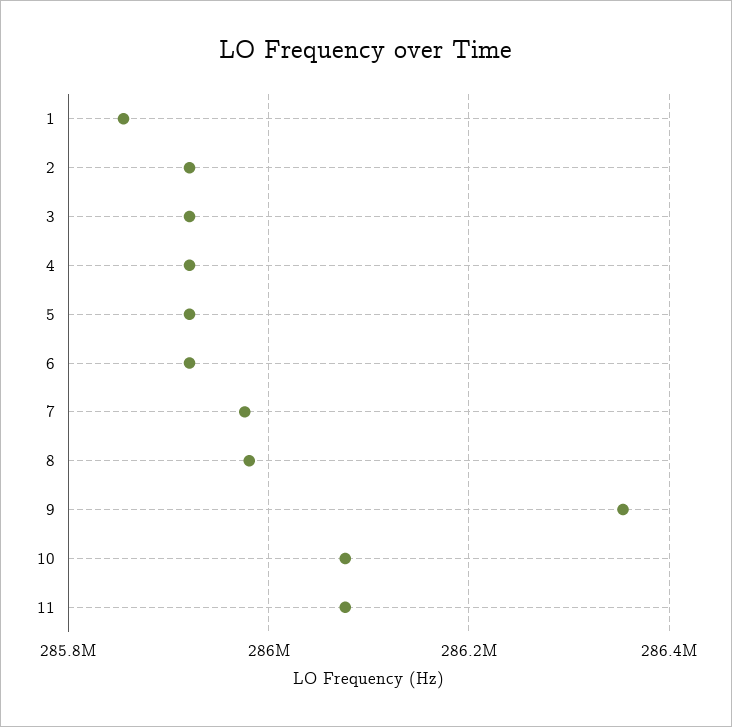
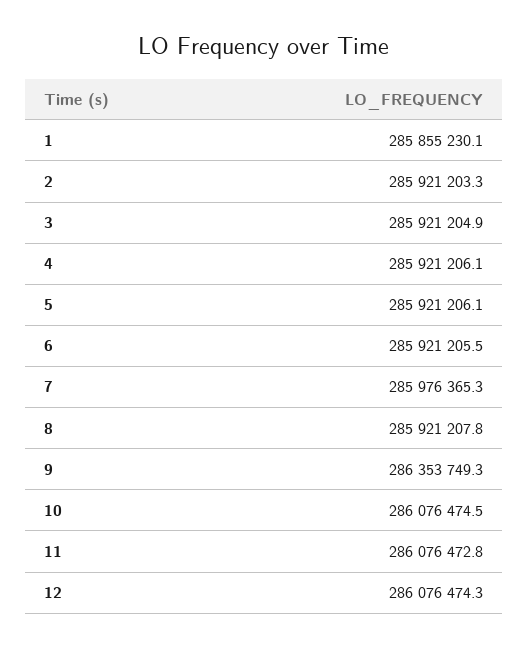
  {
    "1": 285855230.1,
    "2": 285921203.3,
    "3": 285921204.9,
    "4": 285921206.1,
    "5": 285921206.1,
    "6": 285921205.5,
    "7": 285976365.3,
-   "8": 285980000,
+   "8": 285921207.8,
    "9": 286353749.3,
    "10": 286076474.5,
-   "11": 286076472.8
+   "11": 286076472.8,
+   "12": 286076474.3
  }

